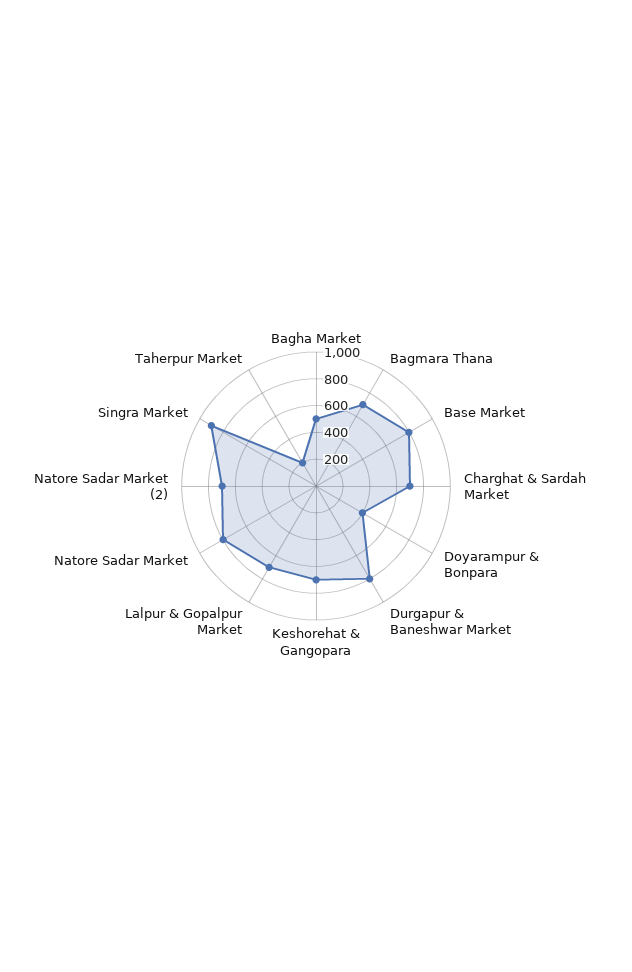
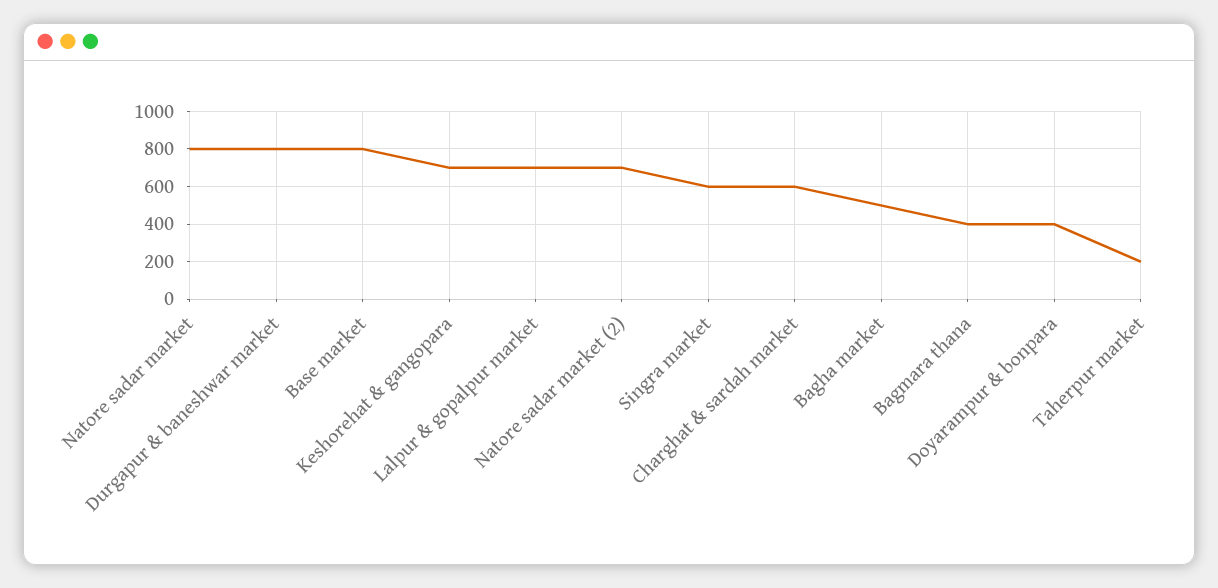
  {
    "Bagha Market": 500,
-   "Bagmara Thana": 700,
+   "Bagmara Thana": 400,
    "Base Market": 800,
-   "Charghat & Sardah Market": 700,
+   "Charghat & Sardah Market": 600,
    "Doyarampur & Bonpara": 400,
    "Durgapur & Baneshwar Market": 800,
    "Keshorehat & Gangopara": 700,
    "Lalpur & Gopalpur Market": 700,
    "Natore Sadar Market": 800,
    "Natore Sadar Market (2)": 700,
-   "Singra Market": 900,
+   "Singra Market": 600,
    "Taherpur Market": 200
  }

